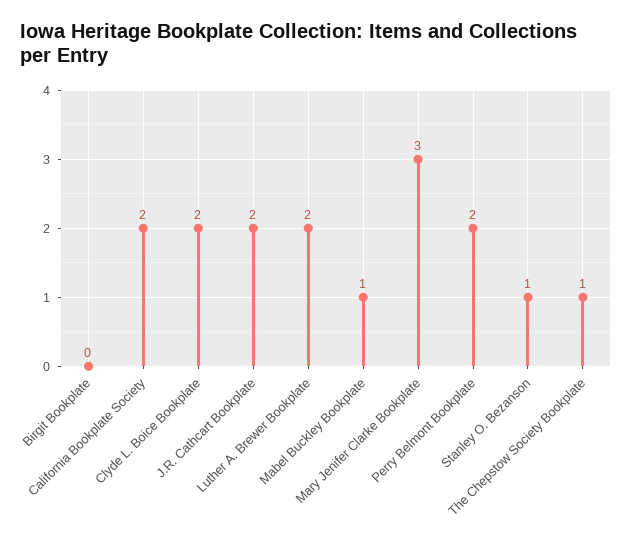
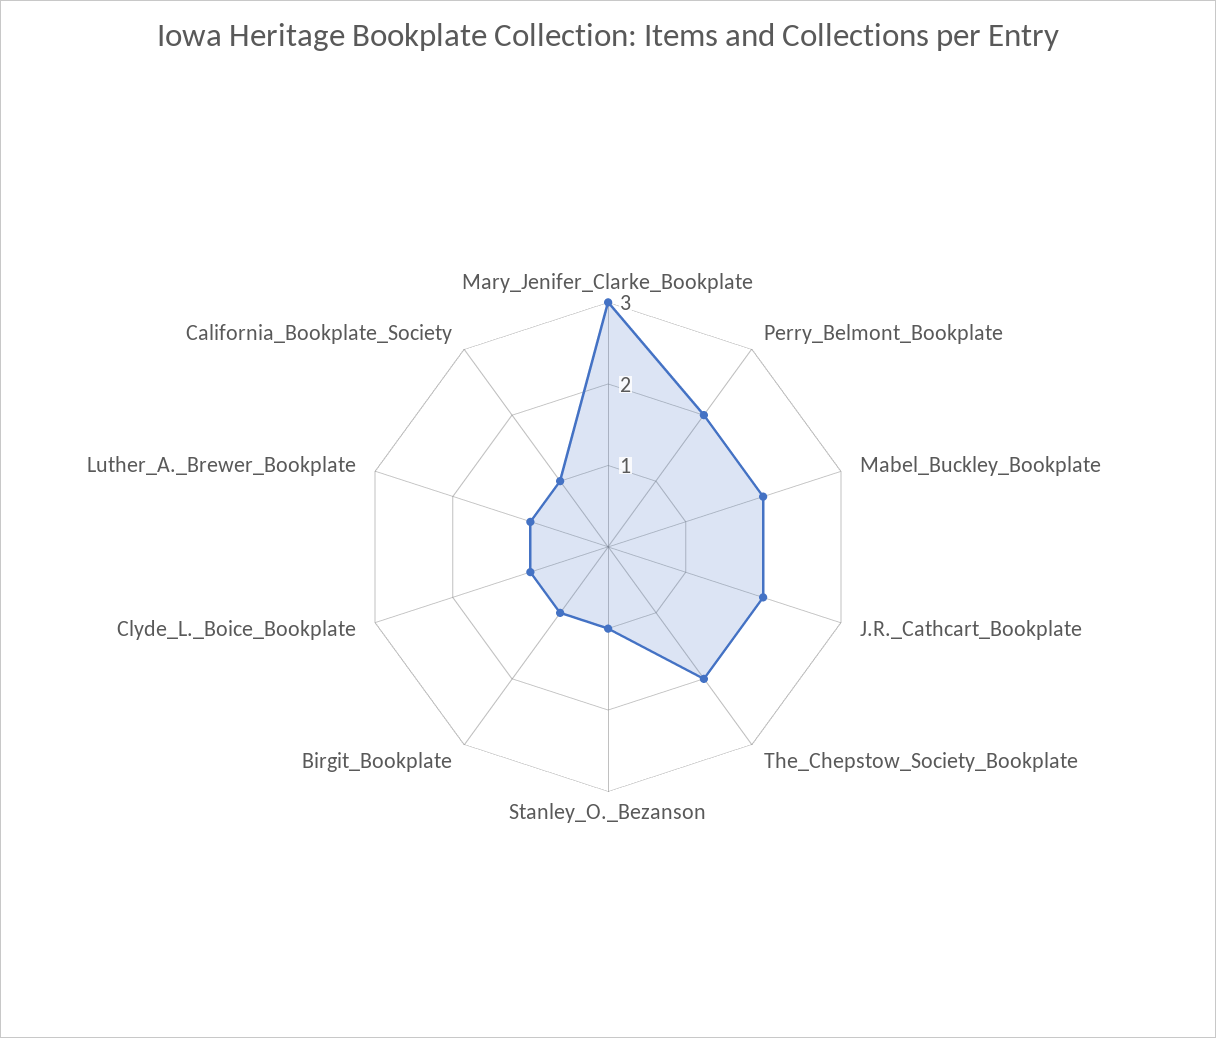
  {
-   "Birgit Bookplate": 0,
+   "Birgit Bookplate": 1,
-   "California Bookplate Society": 2,
+   "California Bookplate Society": 1,
-   "Clyde L. Boice Bookplate": 2,
+   "Clyde L. Boice Bookplate": 1,
    "J.R. Cathcart Bookplate": 2,
-   "Luther A. Brewer Bookplate": 2,
+   "Luther A. Brewer Bookplate": 1,
-   "Mabel Buckley Bookplate": 1,
+   "Mabel Buckley Bookplate": 2,
    "Mary Jenifer Clarke Bookplate": 3,
    "Perry Belmont Bookplate": 2,
    "Stanley O. Bezanson": 1,
-   "The Chepstow Society Bookplate": 1
+   "The Chepstow Society Bookplate": 2
  }

